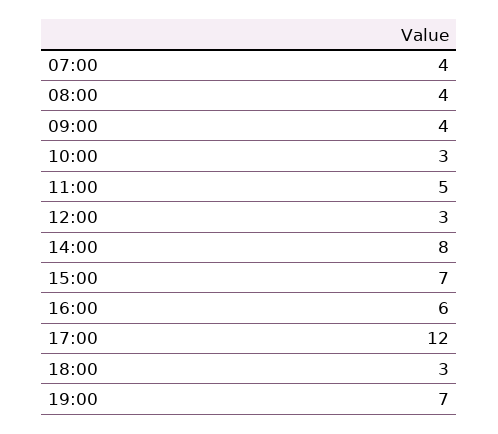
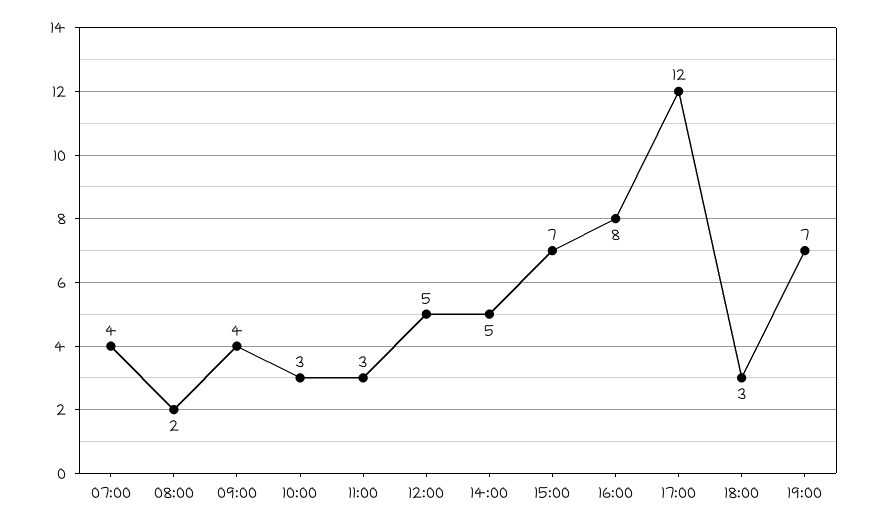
  {
    "07:00": 4,
-   "08:00": 4,
+   "08:00": 2,
    "09:00": 4,
    "10:00": 3,
-   "11:00": 5,
+   "11:00": 3,
-   "12:00": 3,
+   "12:00": 5,
-   "14:00": 8,
+   "14:00": 5,
    "15:00": 7,
-   "16:00": 6,
+   "16:00": 8,
    "17:00": 12,
    "18:00": 3,
    "19:00": 7
  }

